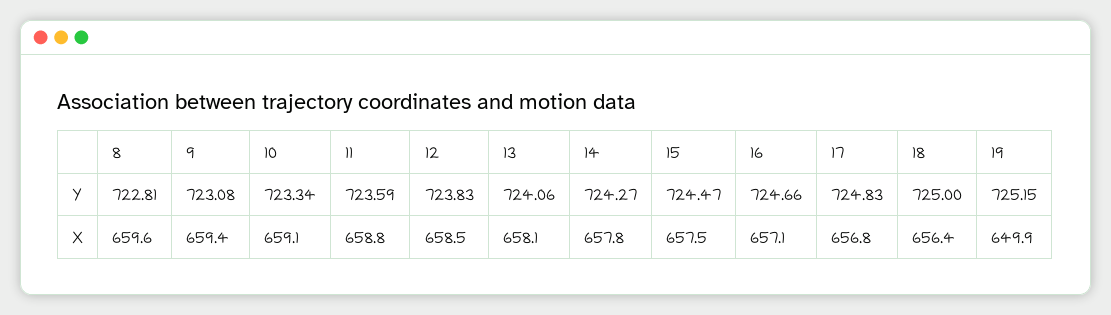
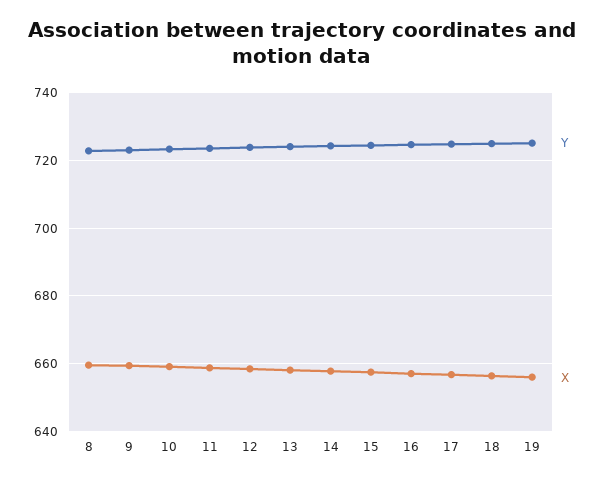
  {
    "Y": {
      "8": 722.81,
      "9": 723.08,
      "10": 723.34,
      "11": 723.59,
      "12": 723.83,
      "13": 724.06,
      "14": 724.27,
      "15": 724.47,
      "16": 724.66,
      "17": 724.83,
      "18": 725,
      "19": 725.15
    },
    "X": {
      "8": 659.6,
      "9": 659.4,
      "10": 659.1,
      "11": 658.8,
      "12": 658.5,
      "13": 658.1,
      "14": 657.8,
      "15": 657.5,
      "16": 657.1,
      "17": 656.8,
      "18": 656.4,
-     "19": 649.9
+     "19": 656
    }
  }

